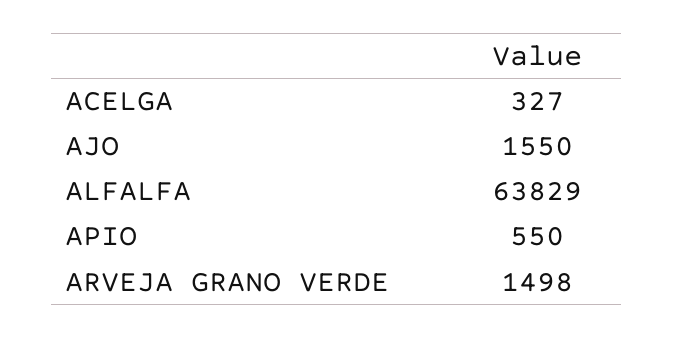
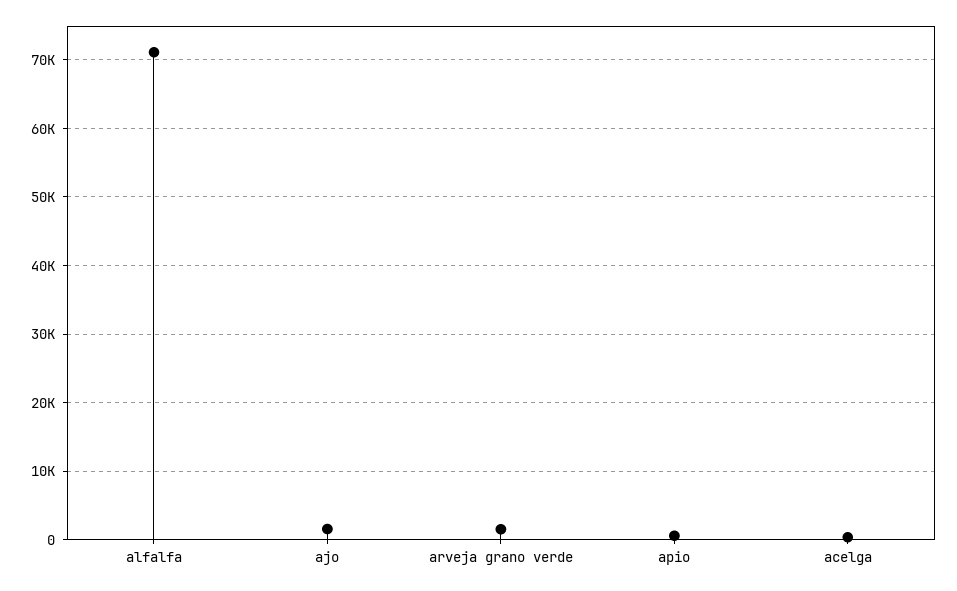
  {
    "ACELGA": 327,
    "AJO": 1550,
-   "ALFALFA": 63829,
+   "ALFALFA": 71000,
    "APIO": 550,
    "ARVEJA GRANO VERDE": 1498
  }

